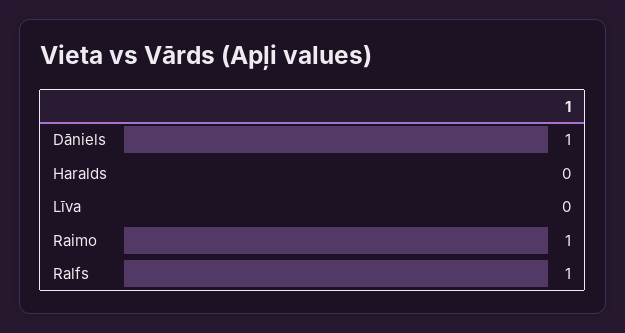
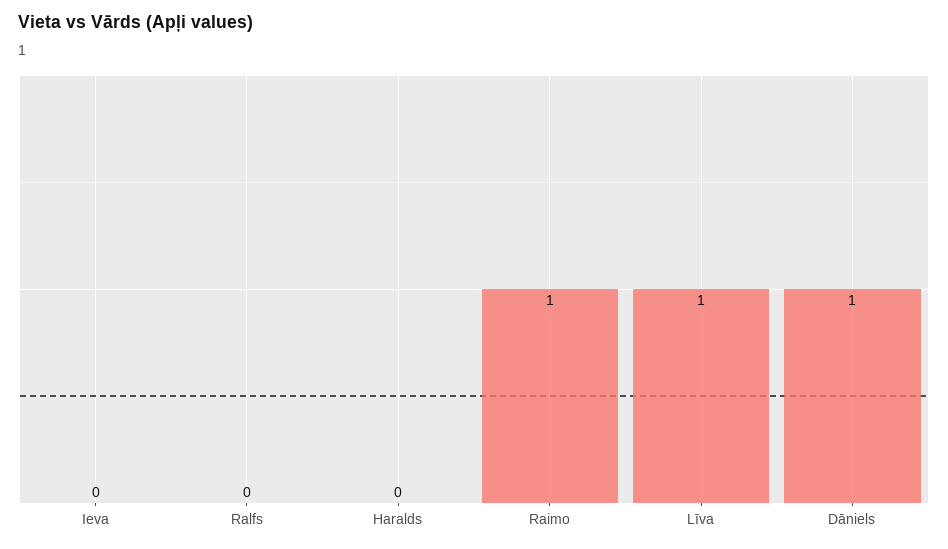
  {
    "Dāniels": 1,
    "Haralds": 0,
-   "Līva": 0,
+   "Līva": 1,
    "Raimo": 1,
-   "Ralfs": 1
+   "Ralfs": 0,
+   "Ieva": 0
  }

